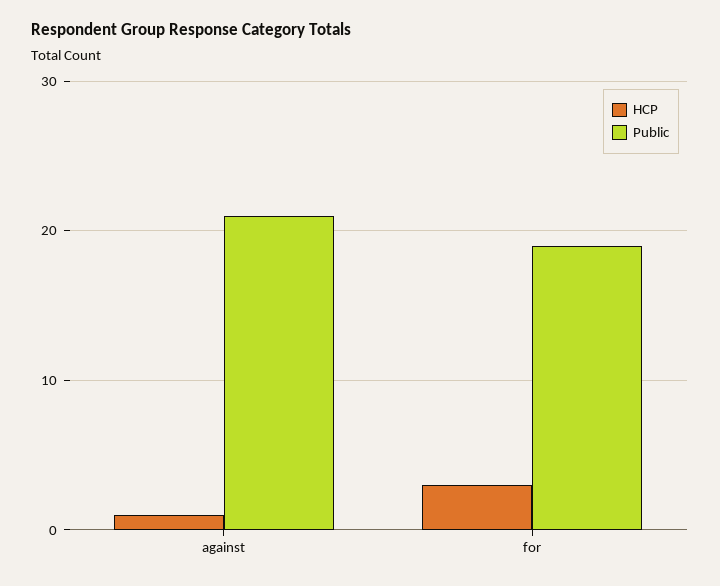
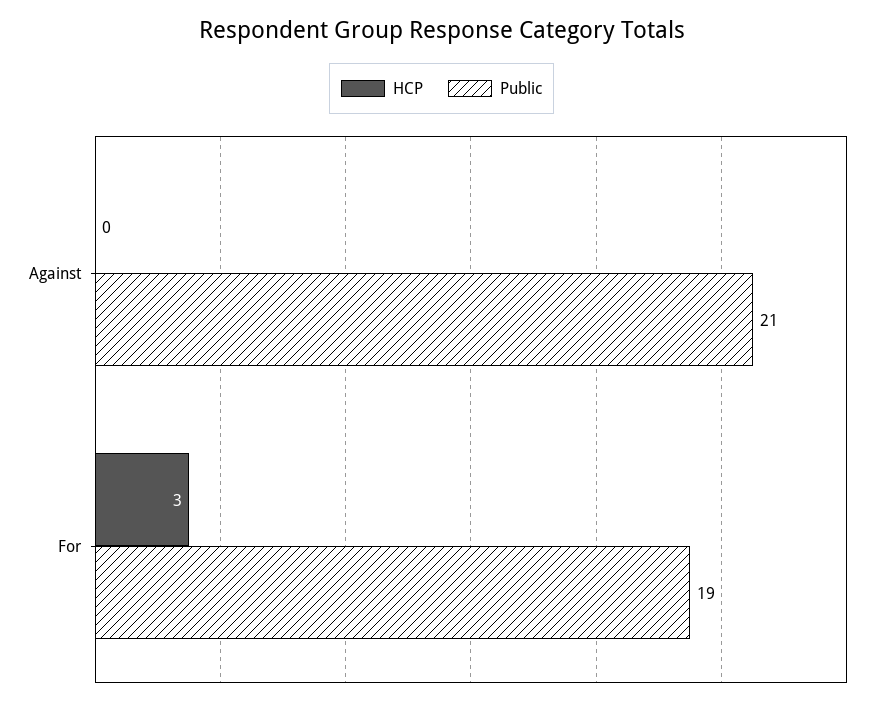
  {
    "HCP": {
-     "against": 1,
+     "against": 0,
      "for": 3
    },
    "Public": {
      "against": 21,
      "for": 19
    }
  }

